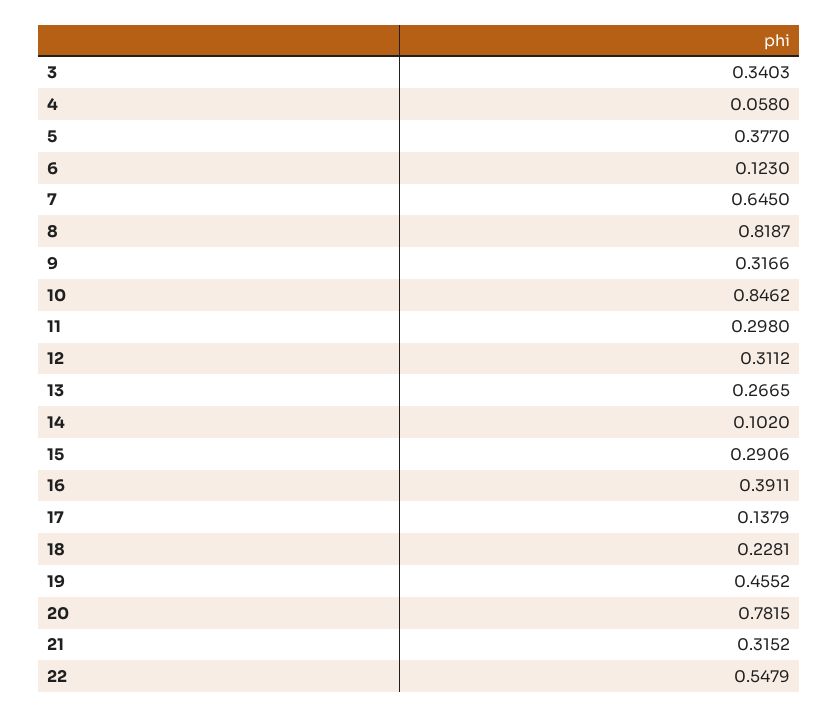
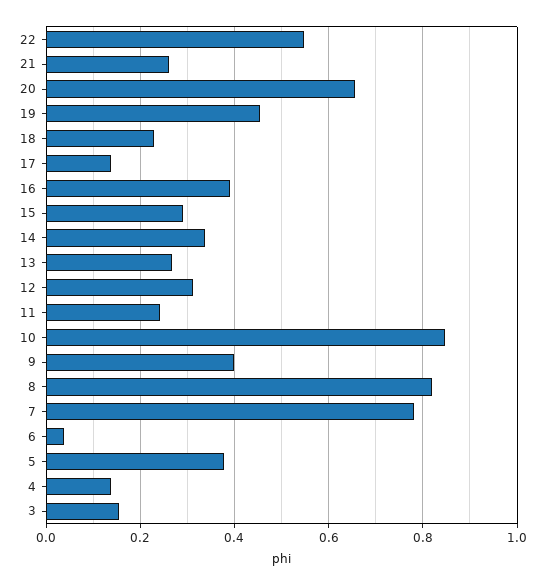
  {
-   "3": 0.3403,
+   "3": 0.16,
-   "4": 0.058,
+   "4": 0.14,
    "5": 0.377,
-   "6": 0.123,
+   "6": 0.04,
-   "7": 0.645,
+   "7": 0.78,
    "8": 0.8187,
-   "9": 0.3166,
+   "9": 0.4,
    "10": 0.8462,
-   "11": 0.298,
+   "11": 0.24,
    "12": 0.3112,
    "13": 0.2665,
-   "14": 0.102,
+   "14": 0.34,
    "15": 0.2906,
    "16": 0.3911,
    "17": 0.1379,
    "18": 0.2281,
    "19": 0.4552,
-   "20": 0.7815,
+   "20": 0.66,
-   "21": 0.3152,
+   "21": 0.26,
    "22": 0.5479
  }

